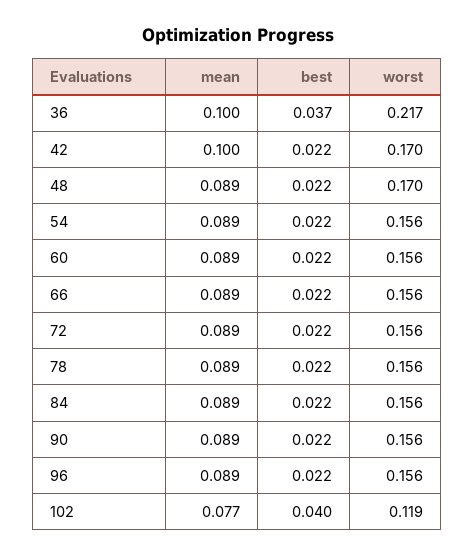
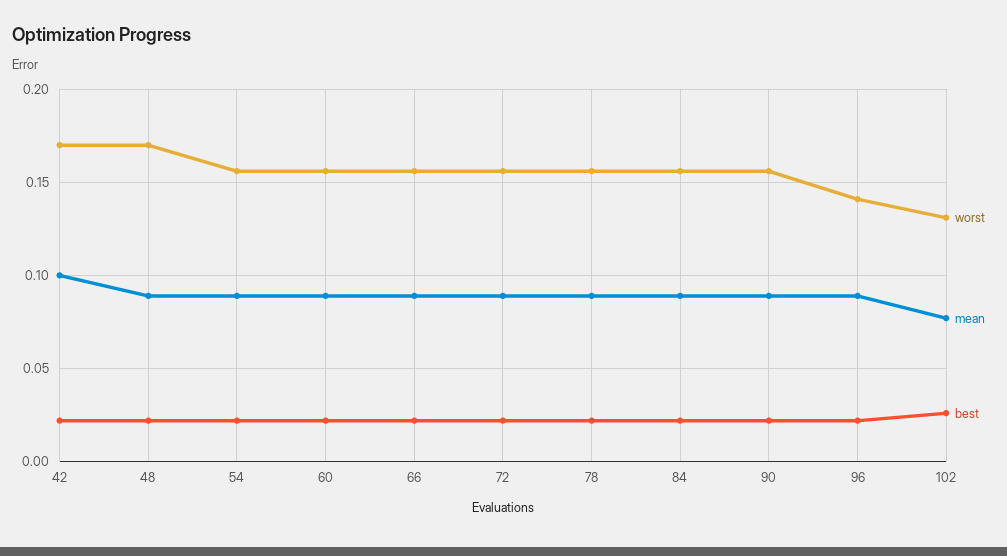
  {
    "mean": {
-     "36": 0.1,
      "42": 0.1,
      "48": 0.089,
      "54": 0.089,
      "60": 0.089,
      "66": 0.089,
      "72": 0.089,
      "78": 0.089,
      "84": 0.089,
      "90": 0.089,
      "96": 0.089,
      "102": 0.077
    },
    "best": {
-     "36": 0.037,
      "42": 0.022,
      "48": 0.022,
      "54": 0.022,
      "60": 0.022,
      "66": 0.022,
      "72": 0.022,
      "78": 0.022,
      "84": 0.022,
      "90": 0.022,
      "96": 0.022,
-     "102": 0.04
+     "102": 0.025
    },
    "worst": {
-     "36": 0.217,
      "42": 0.17,
      "48": 0.17,
      "54": 0.156,
      "60": 0.156,
      "66": 0.156,
      "72": 0.156,
      "78": 0.156,
      "84": 0.156,
      "90": 0.156,
-     "96": 0.156,
+     "96": 0.14,
-     "102": 0.119
+     "102": 0.13
    }
  }

